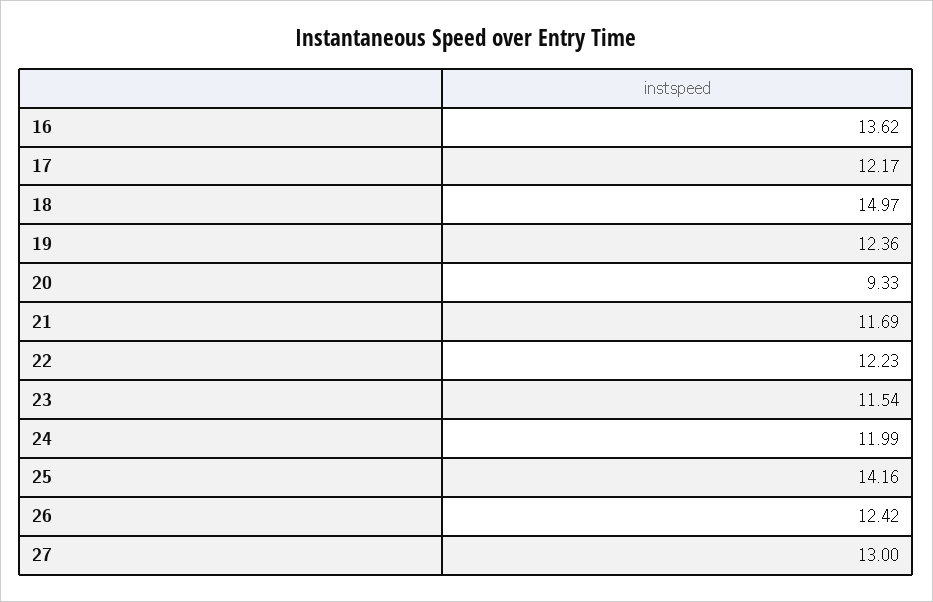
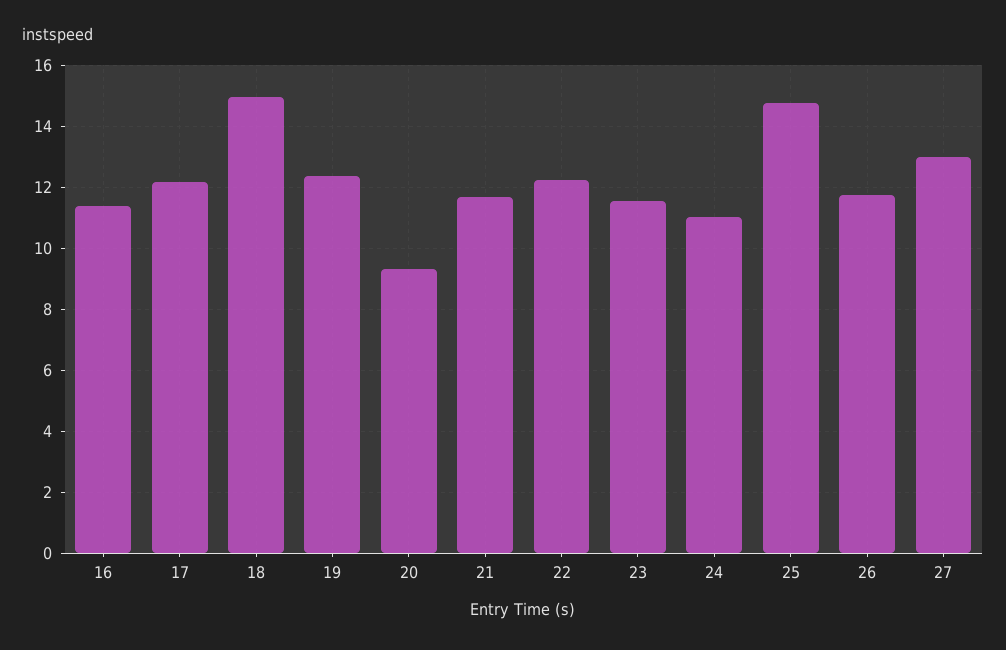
  {
-   "16": 13.62,
+   "16": 11.4,
    "17": 12.17,
    "18": 14.97,
    "19": 12.36,
    "20": 9.33,
    "21": 11.69,
    "22": 12.23,
    "23": 11.54,
-   "24": 11.99,
+   "24": 11,
-   "25": 14.16,
+   "25": 14.8,
-   "26": 12.42,
+   "26": 11.8,
    "27": 13
  }

